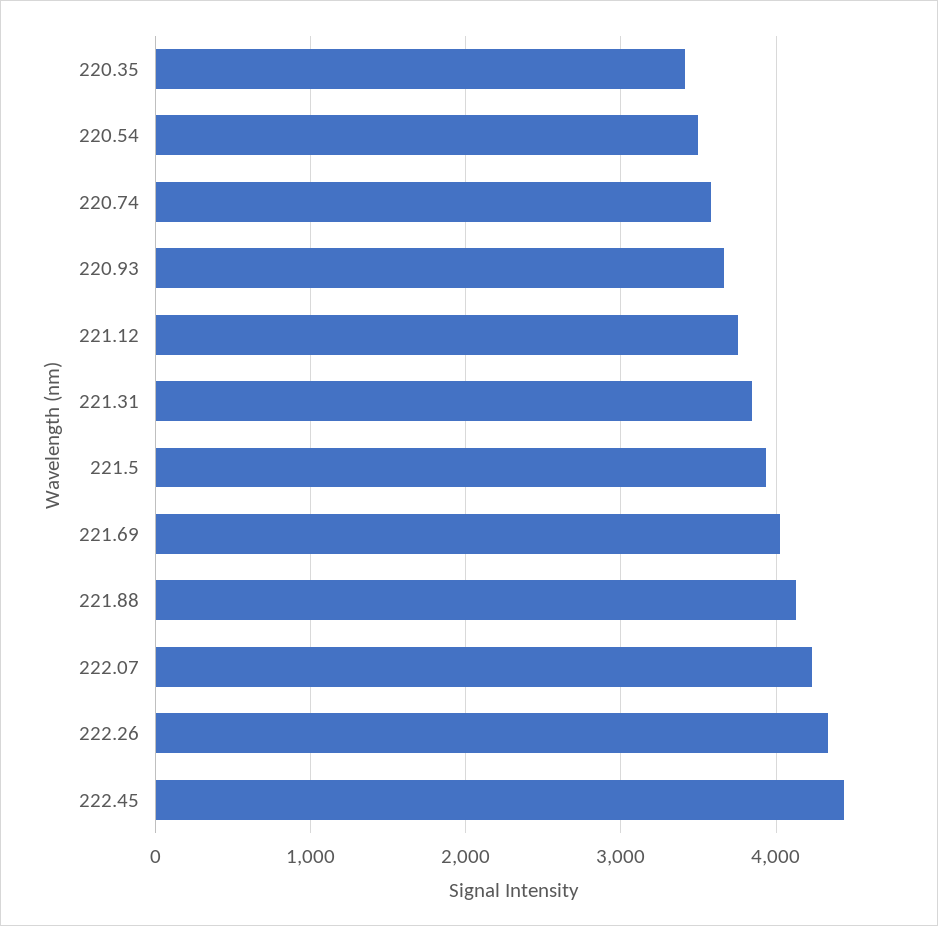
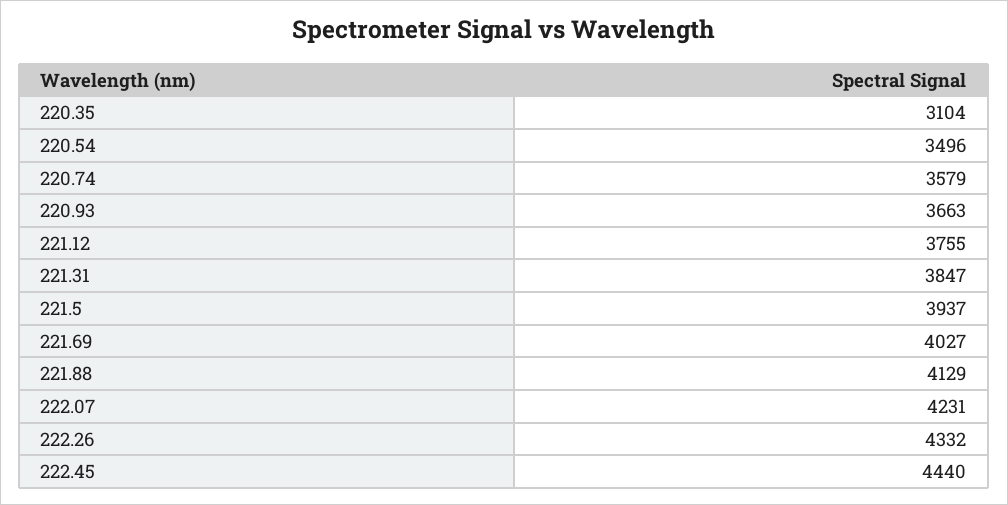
  {
-   "220.35": 3400,
+   "220.35": 3104,
    "220.54": 3496,
    "220.74": 3579,
    "220.93": 3663,
    "221.12": 3755,
    "221.31": 3847,
    "221.5": 3937,
    "221.69": 4027,
    "221.88": 4129,
    "222.07": 4231,
    "222.26": 4332,
    "222.45": 4440
  }

